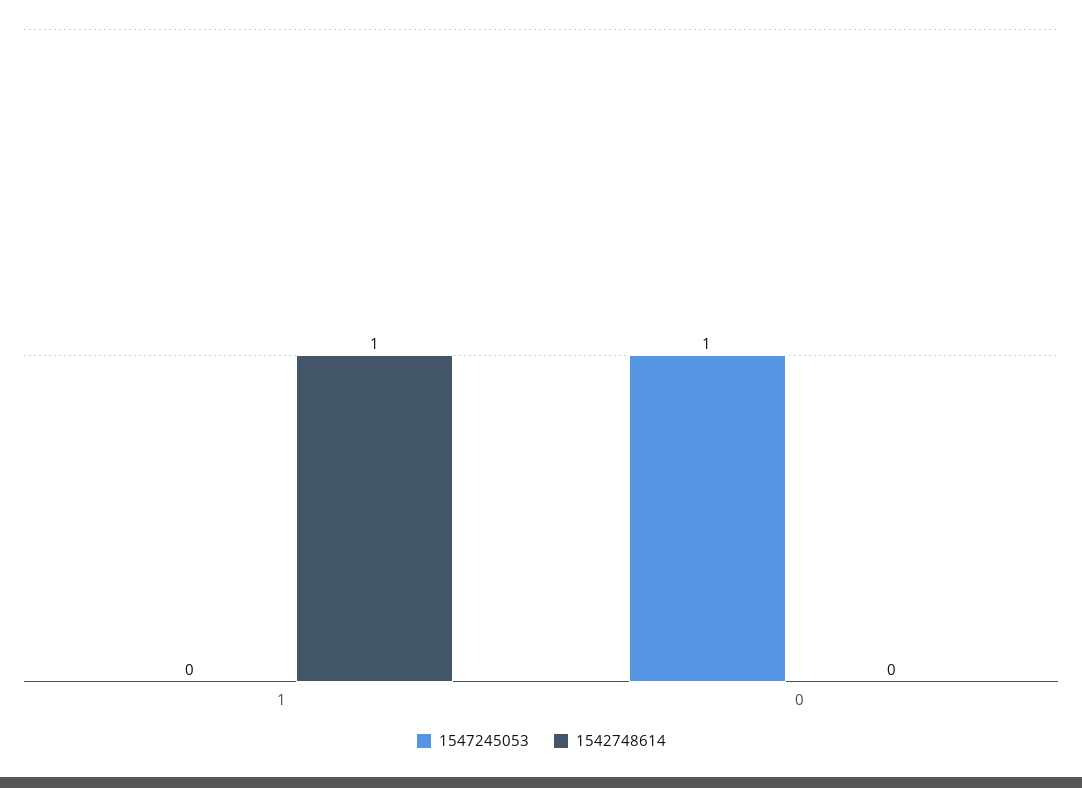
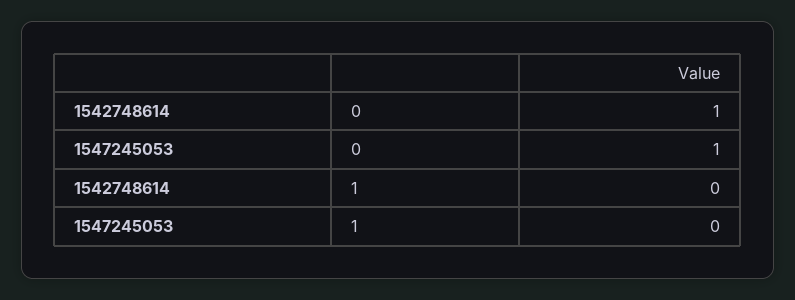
  {
    "1547245053": {
      "1": 0,
      "0": 1
    },
    "1542748614": {
-     "1": 1,
+     "1": 0,
-     "0": 0
+     "0": 1
    }
  }

